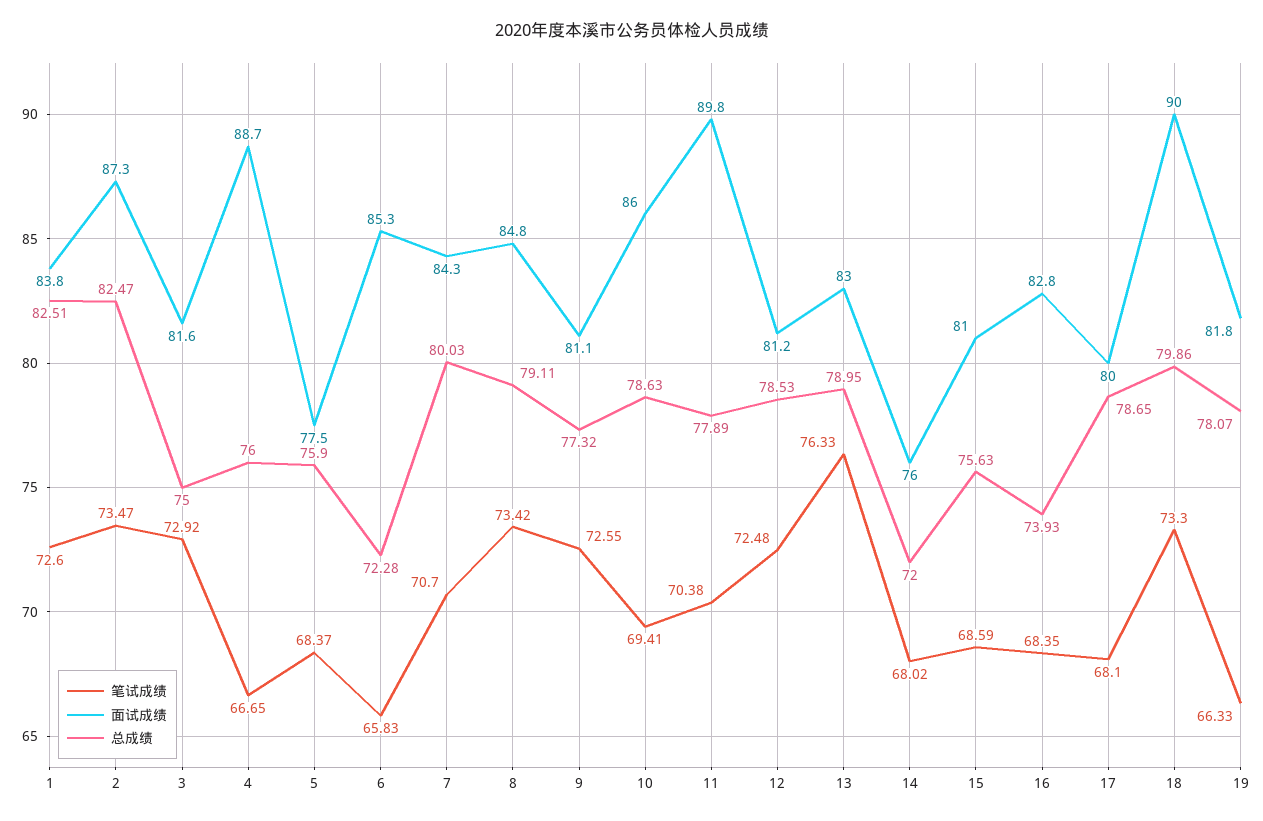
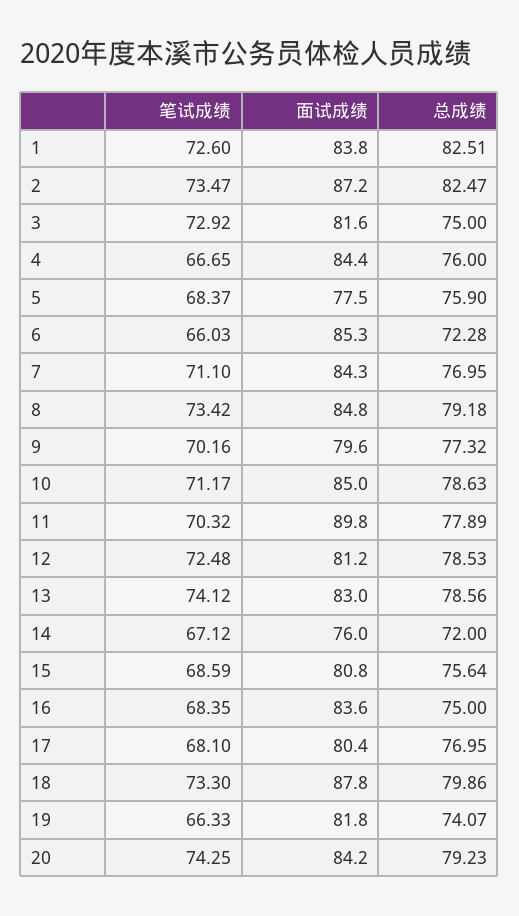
  {
    "笔试成绩": {
      "1": 72.6,
      "2": 73.47,
      "3": 72.92,
      "4": 66.65,
      "5": 68.37,
-     "6": 65.83,
+     "6": 66.03,
-     "7": 70.7,
+     "7": 71.1,
      "8": 73.42,
-     "9": 72.55,
+     "9": 70.16,
-     "10": 69.41,
+     "10": 71.17,
-     "11": 70.38,
+     "11": 70.32,
      "12": 72.48,
-     "13": 76.33,
+     "13": 74.12,
-     "14": 68.02,
+     "14": 67.12,
      "15": 68.59,
      "16": 68.35,
      "17": 68.1,
      "18": 73.3,
-     "19": 66.33
+     "19": 66.33,
+     "20": 74.25
    },
    "面试成绩": {
      "1": 83.8,
-     "2": 87.3,
+     "2": 87.2,
      "3": 81.6,
-     "4": 88.7,
+     "4": 84.4,
      "5": 77.5,
      "6": 85.3,
      "7": 84.3,
      "8": 84.8,
-     "9": 81.1,
+     "9": 79.6,
-     "10": 86,
+     "10": 85,
      "11": 89.8,
      "12": 81.2,
      "13": 83,
      "14": 76,
-     "15": 81,
+     "15": 80.8,
-     "16": 82.8,
+     "16": 83.6,
-     "17": 80,
+     "17": 80.4,
-     "18": 90,
+     "18": 87.8,
-     "19": 81.8
+     "19": 81.8,
+     "20": 84.2
    },
    "总成绩": {
      "1": 82.51,
      "2": 82.47,
      "3": 75,
      "4": 76,
      "5": 75.9,
      "6": 72.28,
-     "7": 80.03,
+     "7": 76.95,
-     "8": 79.11,
+     "8": 79.18,
      "9": 77.32,
      "10": 78.63,
      "11": 77.89,
      "12": 78.53,
-     "13": 78.95,
+     "13": 78.56,
      "14": 72,
-     "15": 75.63,
+     "15": 75.64,
-     "16": 73.93,
+     "16": 75,
-     "17": 78.65,
+     "17": 76.95,
      "18": 79.86,
-     "19": 78.07
+     "19": 74.07,
+     "20": 79.23
    }
  }

